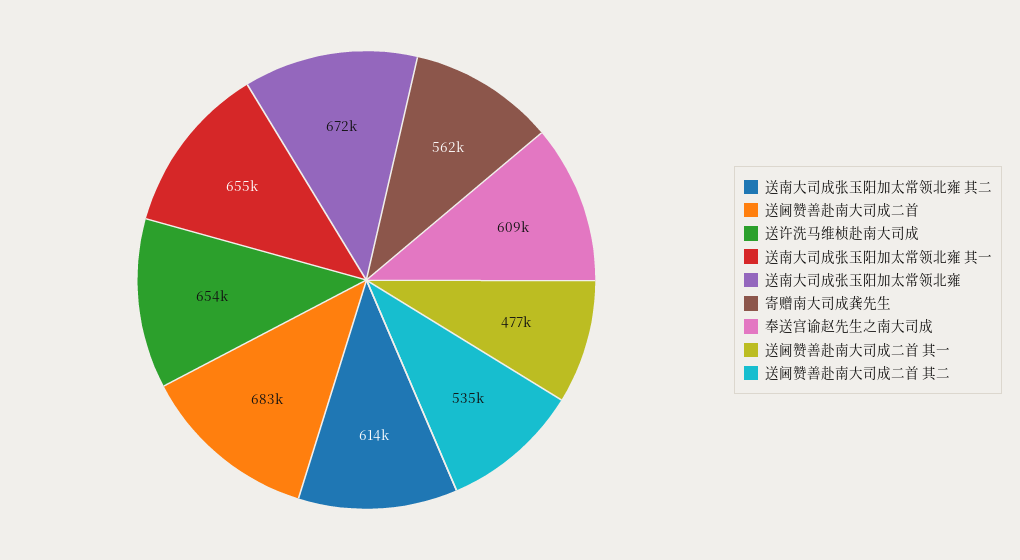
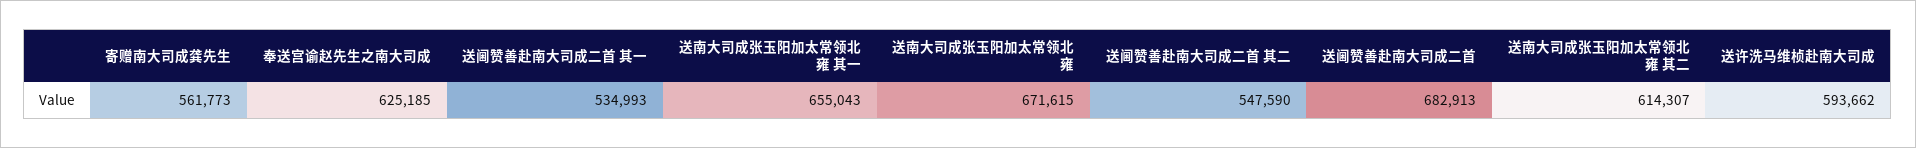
  {
    "送南大司成张玉阳加太常领北雍 其二": 614307,
    "送阃赞善赴南大司成二首": 682913,
-   "送许洗马维桢赴南大司成": 654000,
+   "送许洗马维桢赴南大司成": 593662,
    "送南大司成张玉阳加太常领北雍 其一": 655043,
    "送南大司成张玉阳加太常领北雍": 671615,
    "寄赠南大司成龚先生": 561773,
-   "奉送宫谕赵先生之南大司成": 609000,
+   "奉送宫谕赵先生之南大司成": 625185,
-   "送阃赞善赴南大司成二首 其一": 477000,
+   "送阃赞善赴南大司成二首 其一": 534993,
-   "送阃赞善赴南大司成二首 其二": 535000
+   "送阃赞善赴南大司成二首 其二": 547590
  }

